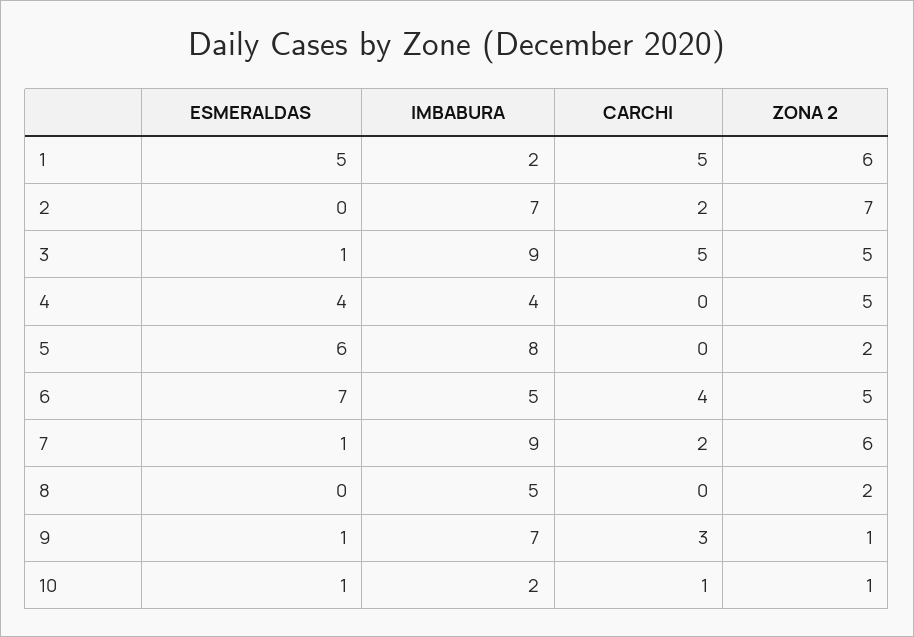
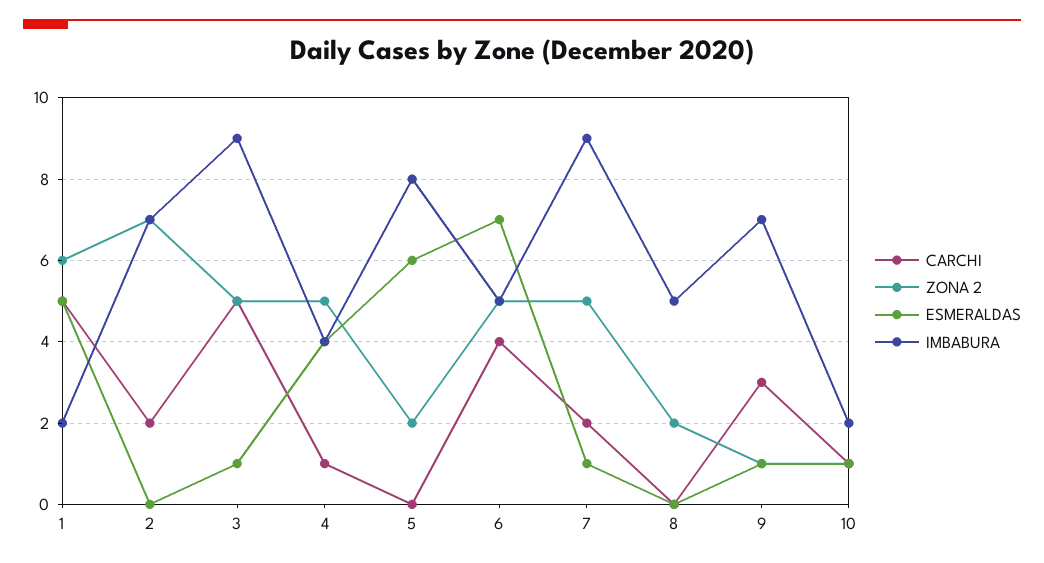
  {
    "ESMERALDAS": {
      "1": 5,
      "2": 0,
      "3": 1,
      "4": 4,
      "5": 6,
      "6": 7,
      "7": 1,
      "8": 0,
      "9": 1,
      "10": 1
    },
    "IMBABURA": {
      "1": 2,
      "2": 7,
      "3": 9,
      "4": 4,
      "5": 8,
      "6": 5,
      "7": 9,
      "8": 5,
      "9": 7,
      "10": 2
    },
    "CARCHI": {
      "1": 5,
      "2": 2,
      "3": 5,
-     "4": 0,
+     "4": 1,
      "5": 0,
      "6": 4,
      "7": 2,
      "8": 0,
      "9": 3,
      "10": 1
    },
    "ZONA 2": {
      "1": 6,
      "2": 7,
      "3": 5,
      "4": 5,
      "5": 2,
      "6": 5,
-     "7": 6,
+     "7": 5,
      "8": 2,
      "9": 1,
      "10": 1
    }
  }

